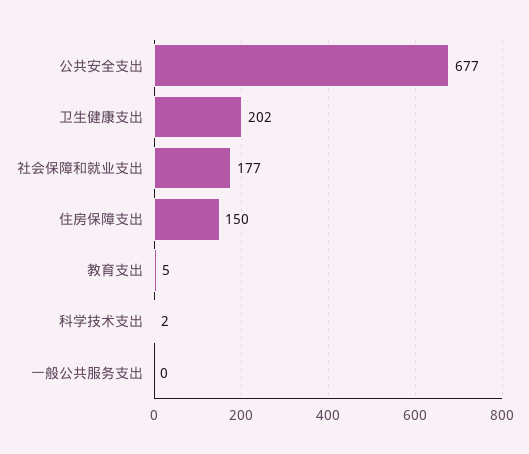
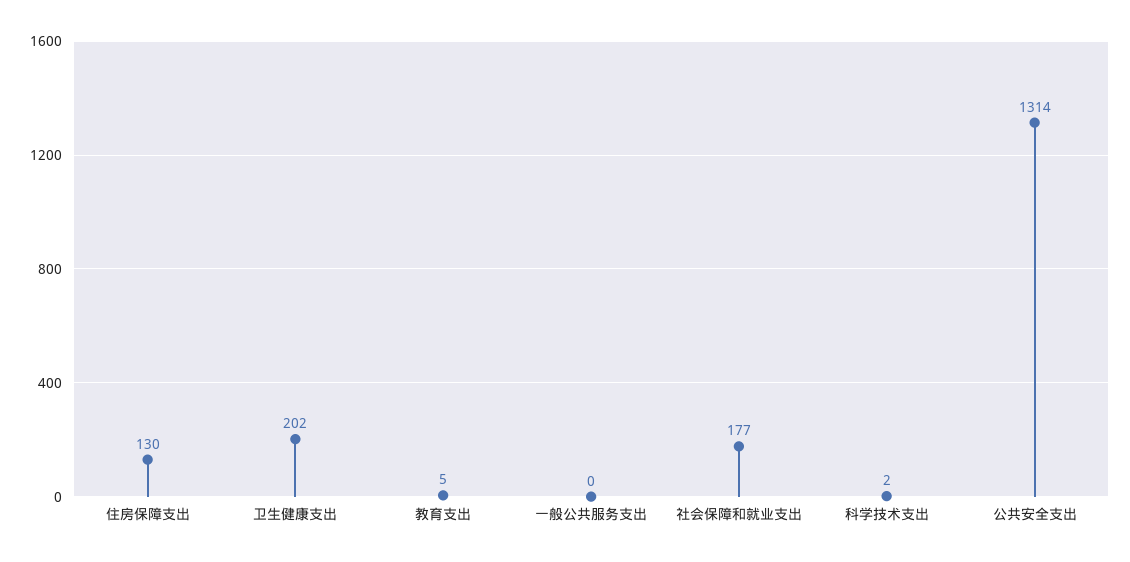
  {
-   "公共安全支出": 677,
+   "公共安全支出": 1314,
    "卫生健康支出": 202,
    "社会保障和就业支出": 177,
-   "住房保障支出": 150,
+   "住房保障支出": 130,
    "教育支出": 5,
    "科学技术支出": 2,
    "一般公共服务支出": 0
  }

